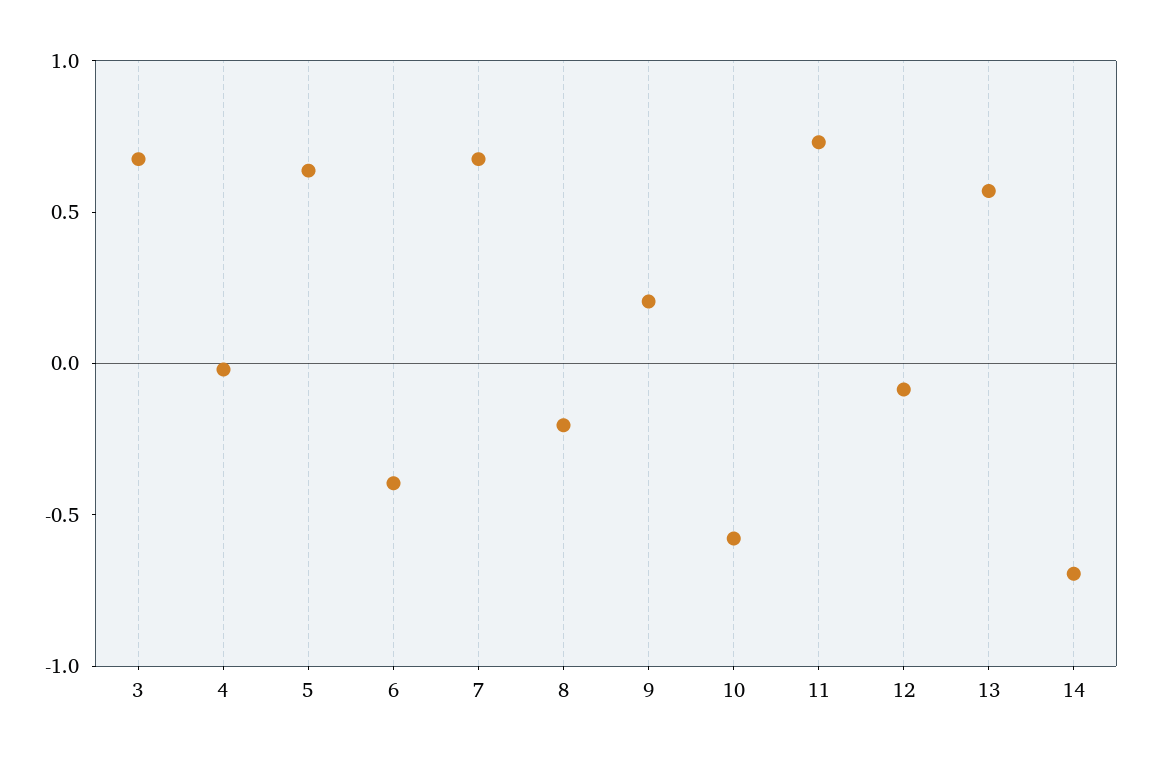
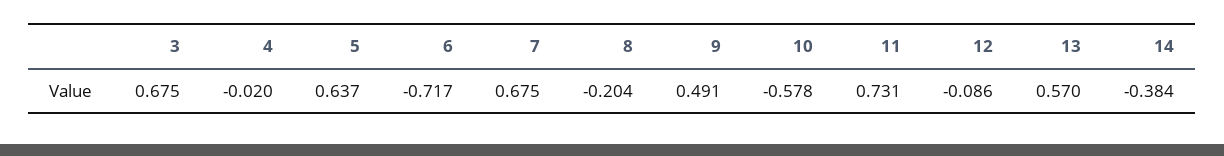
  {
    "3": 0.675,
    "4": -0.02,
    "5": 0.637,
-   "6": -0.4,
+   "6": -0.717,
    "7": 0.675,
    "8": -0.204,
-   "9": 0.2,
+   "9": 0.491,
    "10": -0.578,
    "11": 0.731,
    "12": -0.086,
    "13": 0.57,
-   "14": -0.7
+   "14": -0.384
  }

